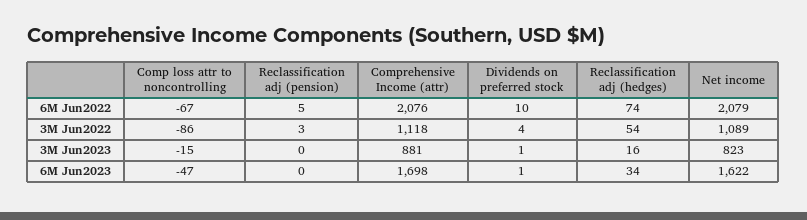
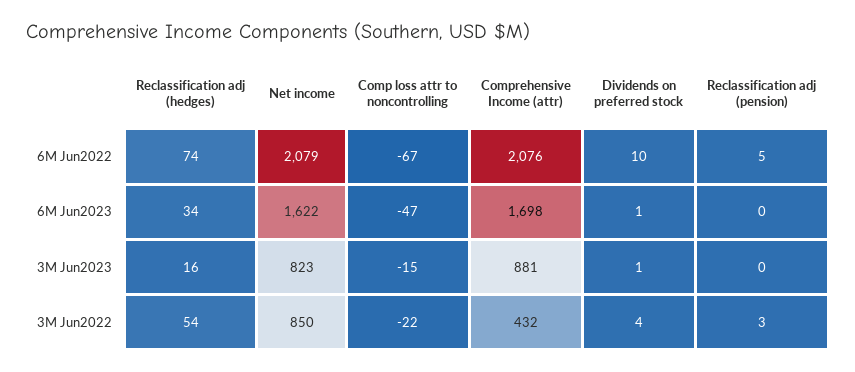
  {
    "Comp loss attr to noncontrolling": {
      "6M Jun2022": -67,
-     "3M Jun2022": -86,
+     "3M Jun2022": -22,
      "3M Jun2023": -15,
      "6M Jun2023": -47
    },
    "Reclassification adj (pension)": {
      "6M Jun2022": 5,
      "3M Jun2022": 3,
      "3M Jun2023": 0,
      "6M Jun2023": 0
    },
    "Comprehensive Income (attr)": {
      "6M Jun2022": 2076,
-     "3M Jun2022": 1118,
+     "3M Jun2022": 432,
      "3M Jun2023": 881,
      "6M Jun2023": 1698
    },
    "Dividends on preferred stock": {
      "6M Jun2022": 10,
      "3M Jun2022": 4,
      "3M Jun2023": 1,
      "6M Jun2023": 1
    },
    "Reclassification adj (hedges)": {
      "6M Jun2022": 74,
      "3M Jun2022": 54,
      "3M Jun2023": 16,
      "6M Jun2023": 34
    },
    "Net income": {
      "6M Jun2022": 2079,
-     "3M Jun2022": 1089,
+     "3M Jun2022": 850,
      "3M Jun2023": 823,
      "6M Jun2023": 1622
    }
  }

